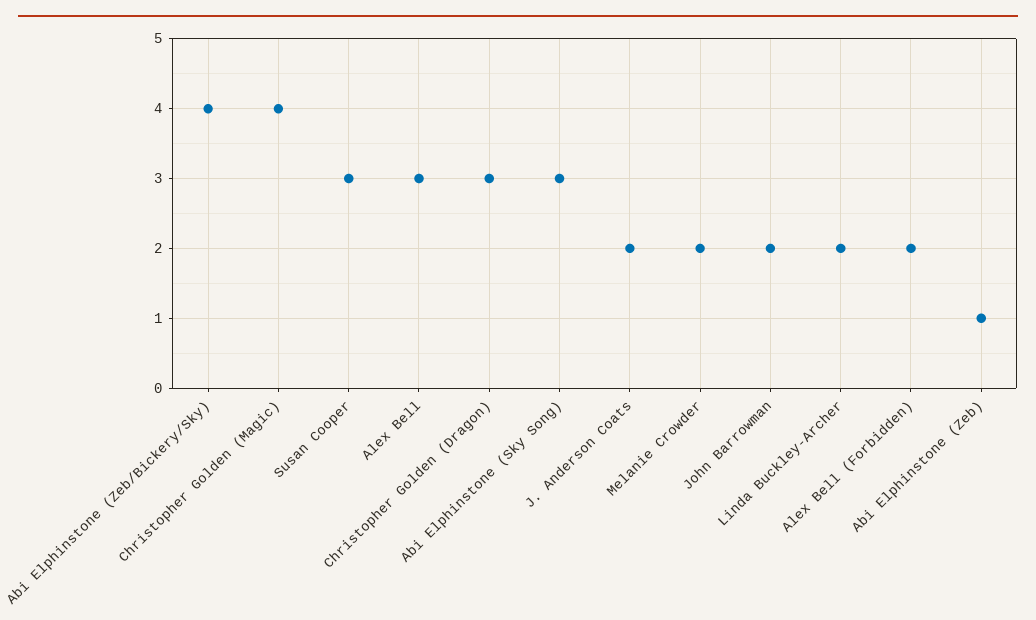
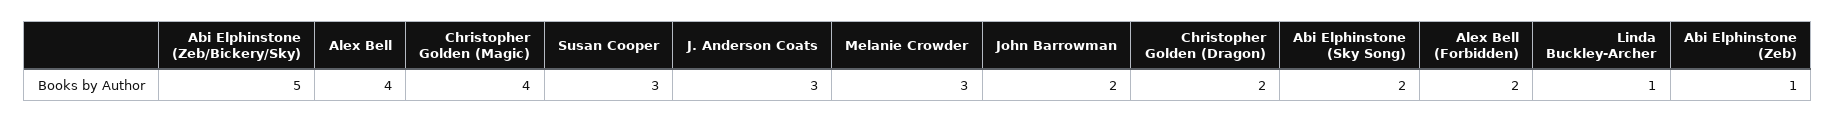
  {
-   "Abi Elphinstone (Zeb/Bickery/Sky)": 4,
+   "Abi Elphinstone (Zeb/Bickery/Sky)": 5,
    "Christopher Golden (Magic)": 4,
    "Susan Cooper": 3,
-   "Alex Bell": 3,
+   "Alex Bell": 4,
-   "Christopher Golden (Dragon)": 3,
+   "Christopher Golden (Dragon)": 2,
-   "Abi Elphinstone (Sky Song)": 3,
+   "Abi Elphinstone (Sky Song)": 2,
-   "J. Anderson Coats": 2,
+   "J. Anderson Coats": 3,
-   "Melanie Crowder": 2,
+   "Melanie Crowder": 3,
    "John Barrowman": 2,
-   "Linda Buckley-Archer": 2,
+   "Linda Buckley-Archer": 1,
    "Alex Bell (Forbidden)": 2,
    "Abi Elphinstone (Zeb)": 1
  }

